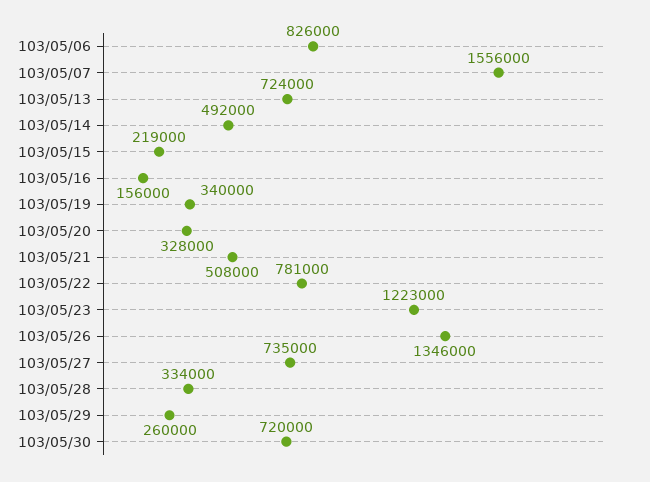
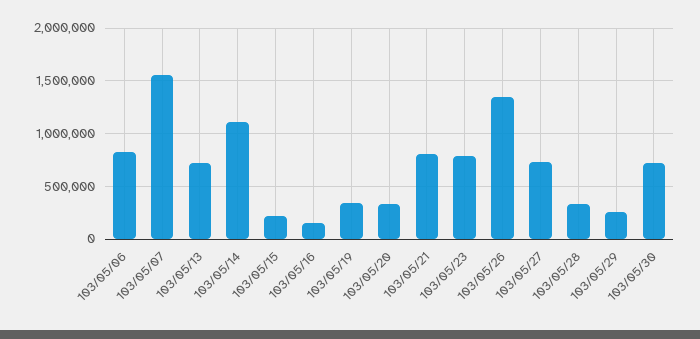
  {
    "103/05/06": 826000,
    "103/05/07": 1556000,
    "103/05/13": 724000,
-   "103/05/14": 492000,
+   "103/05/14": 1100000,
    "103/05/15": 219000,
    "103/05/16": 156000,
    "103/05/19": 340000,
    "103/05/20": 328000,
-   "103/05/21": 508000,
+   "103/05/21": 800000,
-   "103/05/22": 781000,
-   "103/05/23": 1223000,
+   "103/05/23": 800000,
    "103/05/26": 1346000,
    "103/05/27": 735000,
    "103/05/28": 334000,
    "103/05/29": 260000,
    "103/05/30": 720000
  }

